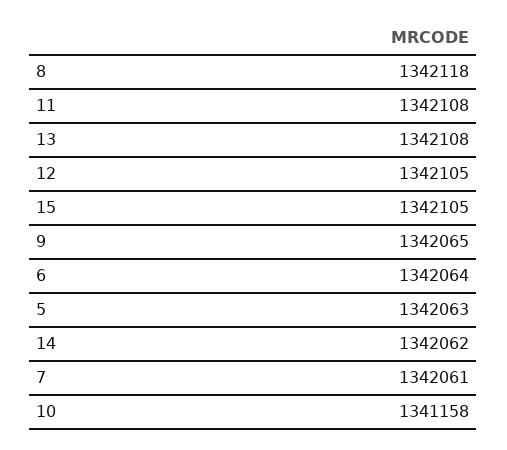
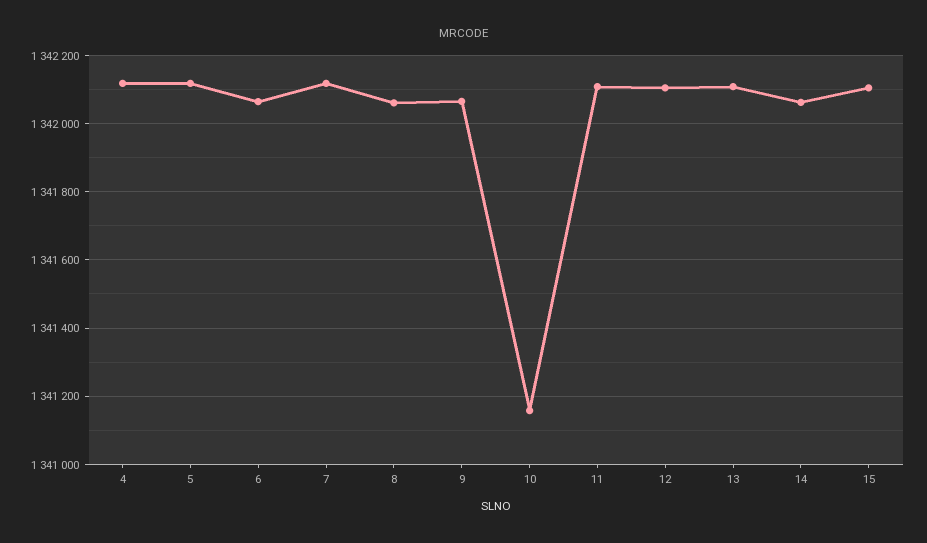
  {
-   "8": 1342118,
+   "8": 1342060,
    "11": 1342108,
    "13": 1342108,
    "12": 1342105,
    "15": 1342105,
    "9": 1342065,
    "6": 1342064,
-   "5": 1342063,
+   "5": 1342120,
    "14": 1342062,
-   "7": 1342061,
+   "7": 1342120,
-   "10": 1341158
+   "10": 1341158,
+   "4": 1342120
  }

